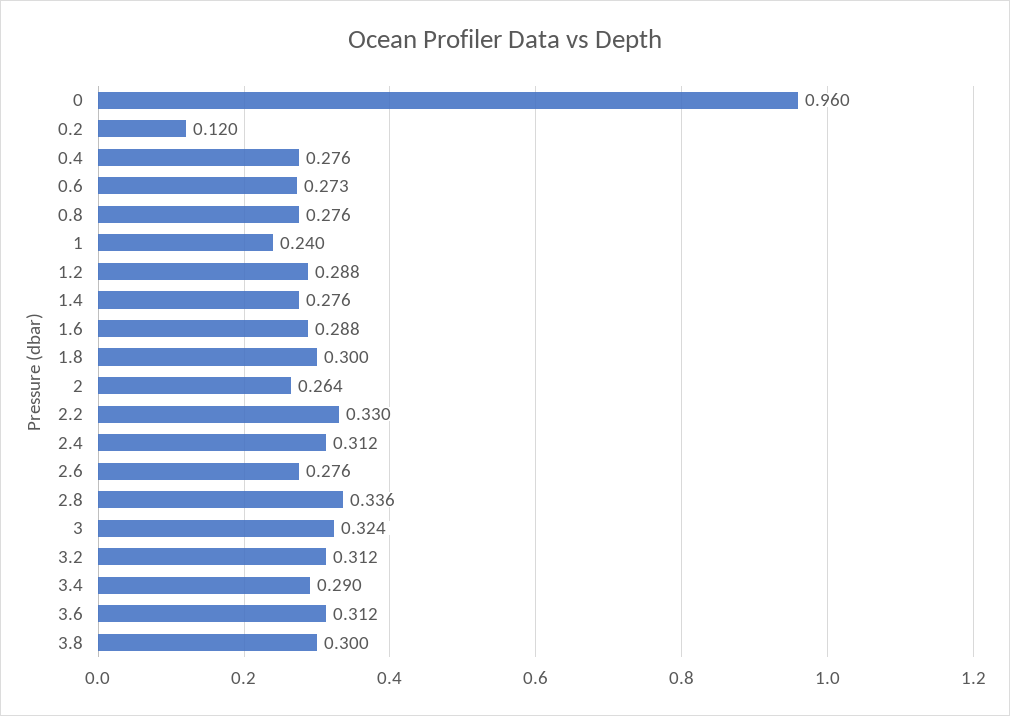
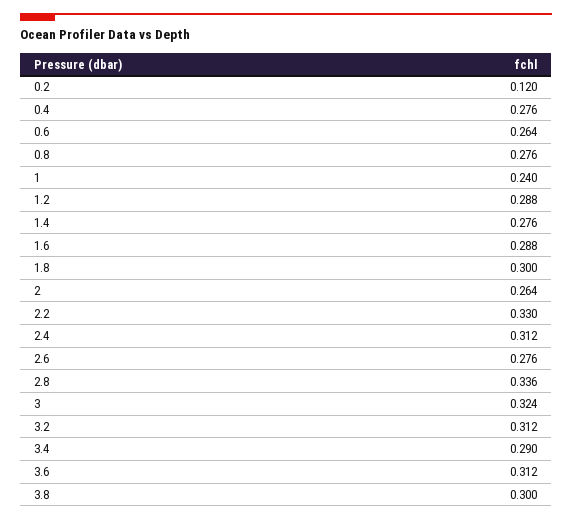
  {
-   "0": 0.96,
    "0.2": 0.12,
    "0.4": 0.276,
-   "0.6": 0.273,
+   "0.6": 0.264,
    "0.8": 0.276,
    "1": 0.24,
    "1.2": 0.288,
    "1.4": 0.276,
    "1.6": 0.288,
    "1.8": 0.3,
    "2": 0.264,
    "2.2": 0.33,
    "2.4": 0.312,
    "2.6": 0.276,
    "2.8": 0.336,
    "3": 0.324,
    "3.2": 0.312,
    "3.4": 0.29,
    "3.6": 0.312,
    "3.8": 0.3
  }

